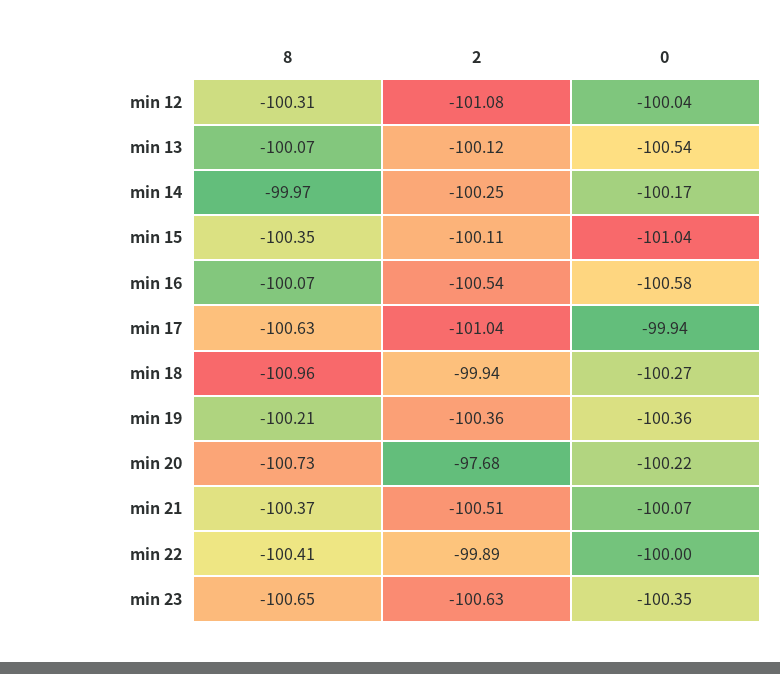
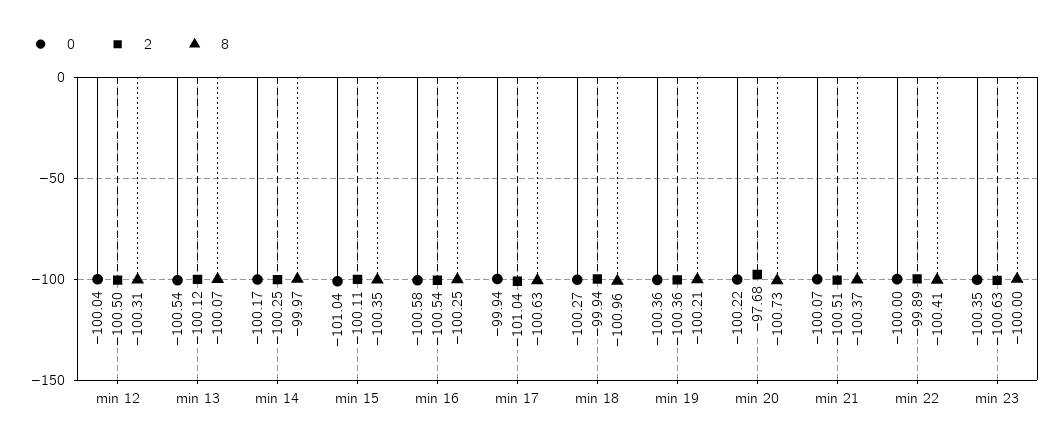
  {
    "8": {
      "min 12": -100.31,
      "min 13": -100.07,
      "min 14": -99.97,
      "min 15": -100.35,
-     "min 16": -100.07,
+     "min 16": -100.25,
      "min 17": -100.63,
      "min 18": -100.96,
      "min 19": -100.21,
      "min 20": -100.73,
      "min 21": -100.37,
      "min 22": -100.41,
-     "min 23": -100.65
+     "min 23": -100
    },
    "2": {
-     "min 12": -101.08,
+     "min 12": -100.5,
      "min 13": -100.12,
      "min 14": -100.25,
      "min 15": -100.11,
      "min 16": -100.54,
      "min 17": -101.04,
      "min 18": -99.94,
      "min 19": -100.36,
      "min 20": -97.68,
      "min 21": -100.51,
      "min 22": -99.89,
      "min 23": -100.63
    },
    "0": {
      "min 12": -100.04,
      "min 13": -100.54,
      "min 14": -100.17,
      "min 15": -101.04,
      "min 16": -100.58,
      "min 17": -99.94,
      "min 18": -100.27,
      "min 19": -100.36,
      "min 20": -100.22,
      "min 21": -100.07,
      "min 22": -100,
      "min 23": -100.35
    }
  }

